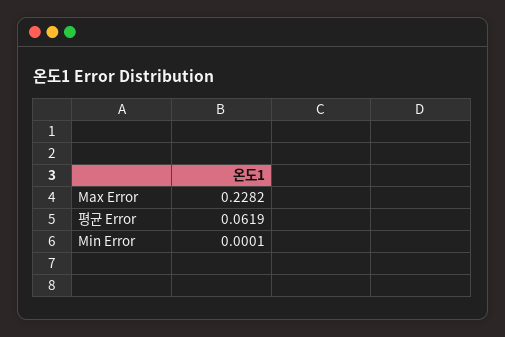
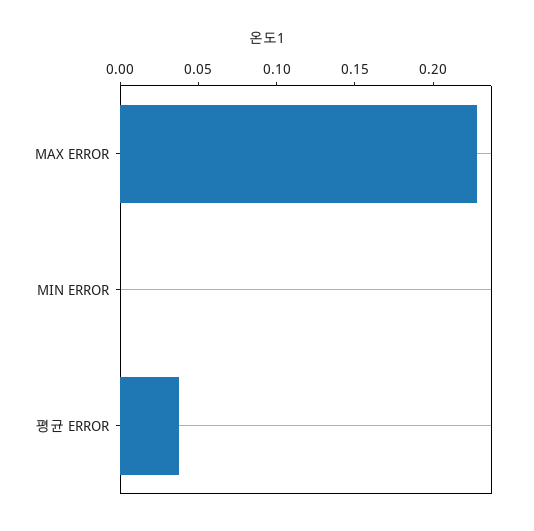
  {
    "Max Error": 0.2282,
-   "평균 Error": 0.0619,
+   "평균 Error": 0.04,
    "Min Error": 0.0001
  }

